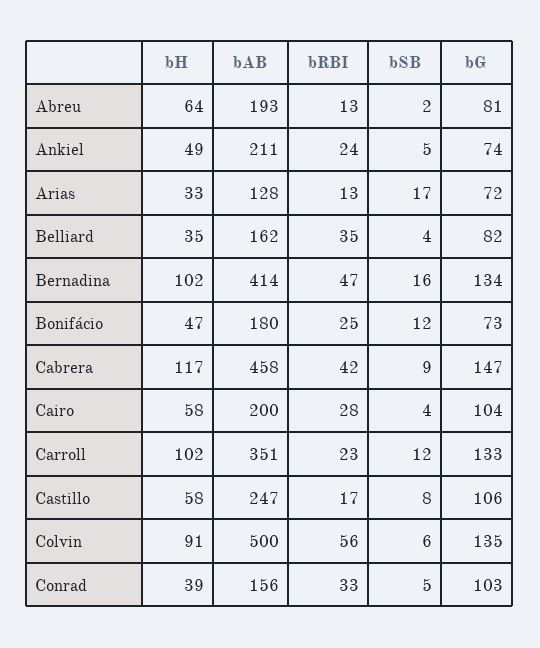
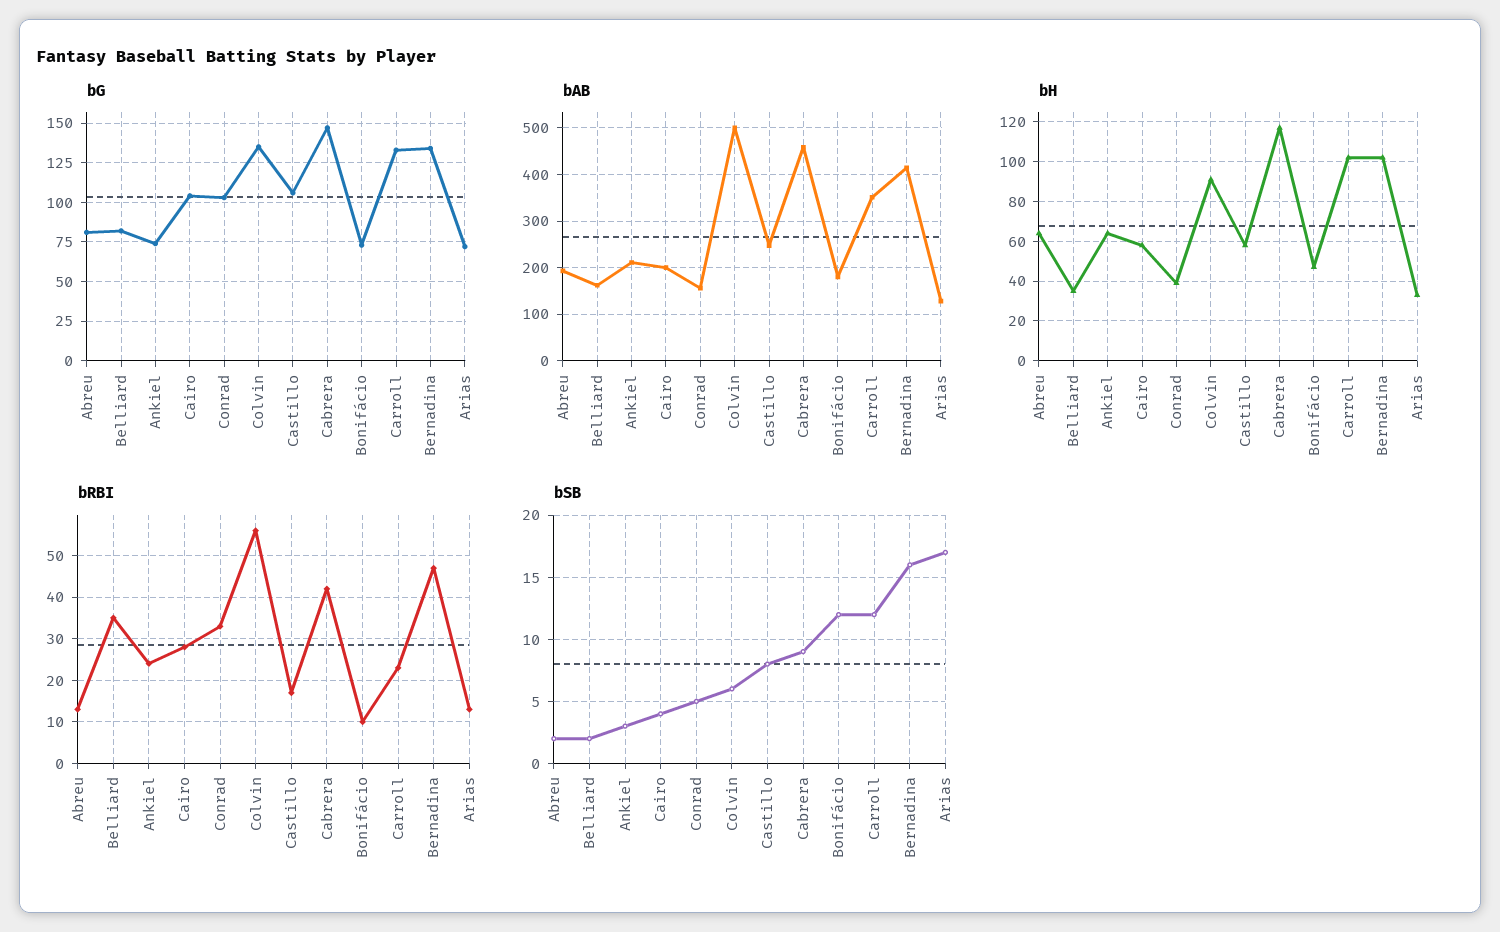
  {
    "bH": {
      "Abreu": 64,
-     "Ankiel": 49,
+     "Ankiel": 65,
      "Arias": 33,
      "Belliard": 35,
      "Bernadina": 102,
      "Bonifácio": 47,
      "Cabrera": 117,
      "Cairo": 58,
      "Carroll": 102,
      "Castillo": 58,
      "Colvin": 91,
      "Conrad": 39
    },
    "bAB": {
      "Abreu": 193,
      "Ankiel": 211,
      "Arias": 128,
      "Belliard": 162,
      "Bernadina": 414,
      "Bonifácio": 180,
      "Cabrera": 458,
      "Cairo": 200,
      "Carroll": 351,
      "Castillo": 247,
      "Colvin": 500,
      "Conrad": 156
    },
    "bRBI": {
      "Abreu": 13,
      "Ankiel": 24,
      "Arias": 13,
      "Belliard": 35,
      "Bernadina": 47,
-     "Bonifácio": 25,
+     "Bonifácio": 10,
      "Cabrera": 42,
      "Cairo": 28,
      "Carroll": 23,
      "Castillo": 17,
      "Colvin": 56,
      "Conrad": 33
    },
    "bSB": {
      "Abreu": 2,
-     "Ankiel": 5,
+     "Ankiel": 3,
      "Arias": 17,
-     "Belliard": 4,
+     "Belliard": 2,
      "Bernadina": 16,
      "Bonifácio": 12,
      "Cabrera": 9,
      "Cairo": 4,
      "Carroll": 12,
      "Castillo": 8,
      "Colvin": 6,
      "Conrad": 5
    },
    "bG": {
      "Abreu": 81,
      "Ankiel": 74,
      "Arias": 72,
      "Belliard": 82,
      "Bernadina": 134,
      "Bonifácio": 73,
      "Cabrera": 147,
      "Cairo": 104,
      "Carroll": 133,
      "Castillo": 106,
      "Colvin": 135,
      "Conrad": 103
    }
  }

